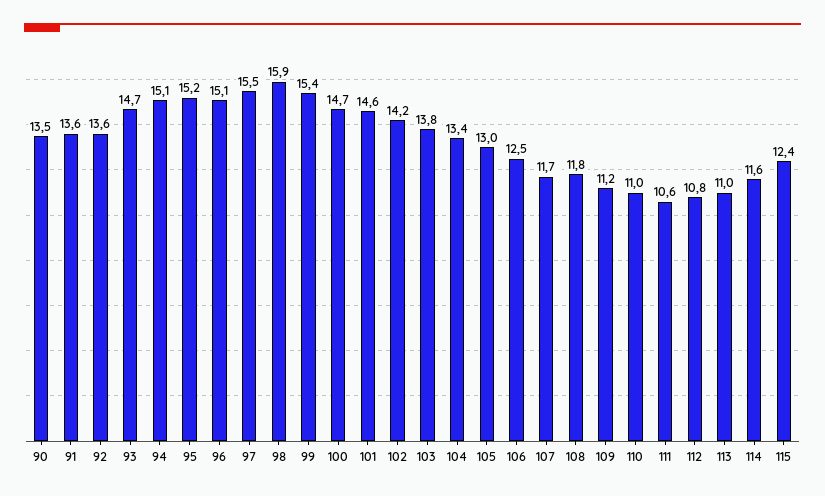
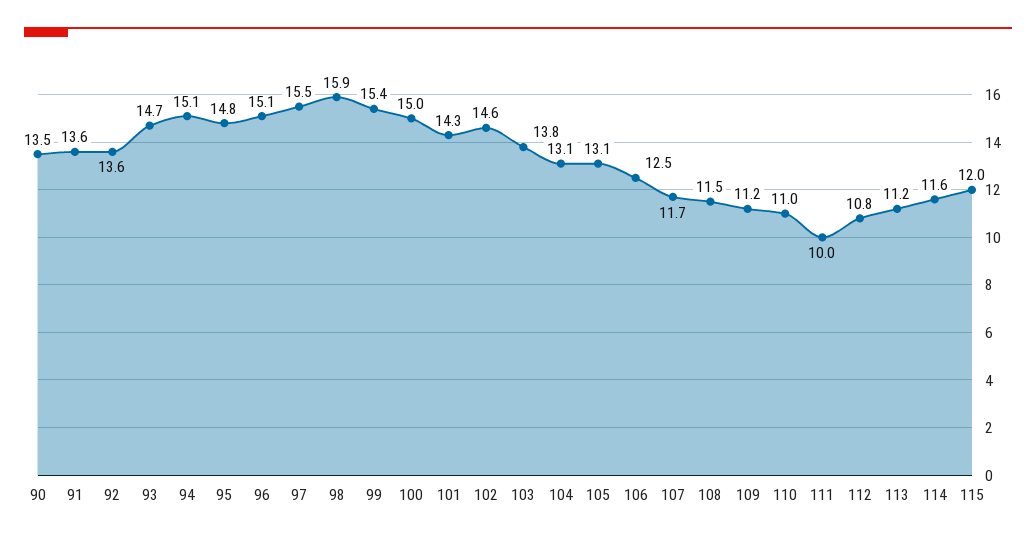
  {
    "90": 13.5,
    "91": 13.6,
    "92": 13.6,
    "93": 14.7,
    "94": 15.1,
-   "95": 15.2,
+   "95": 14.8,
    "96": 15.1,
    "97": 15.5,
    "98": 15.9,
    "99": 15.4,
-   "100": 14.7,
+   "100": 15,
-   "101": 14.6,
+   "101": 14.3,
-   "102": 14.2,
+   "102": 14.6,
    "103": 13.8,
-   "104": 13.4,
+   "104": 13.1,
-   "105": 13,
+   "105": 13.1,
    "106": 12.5,
    "107": 11.7,
-   "108": 11.8,
+   "108": 11.5,
    "109": 11.2,
    "110": 11,
-   "111": 10.6,
+   "111": 10,
    "112": 10.8,
-   "113": 11,
+   "113": 11.2,
    "114": 11.6,
-   "115": 12.4
+   "115": 12
  }

